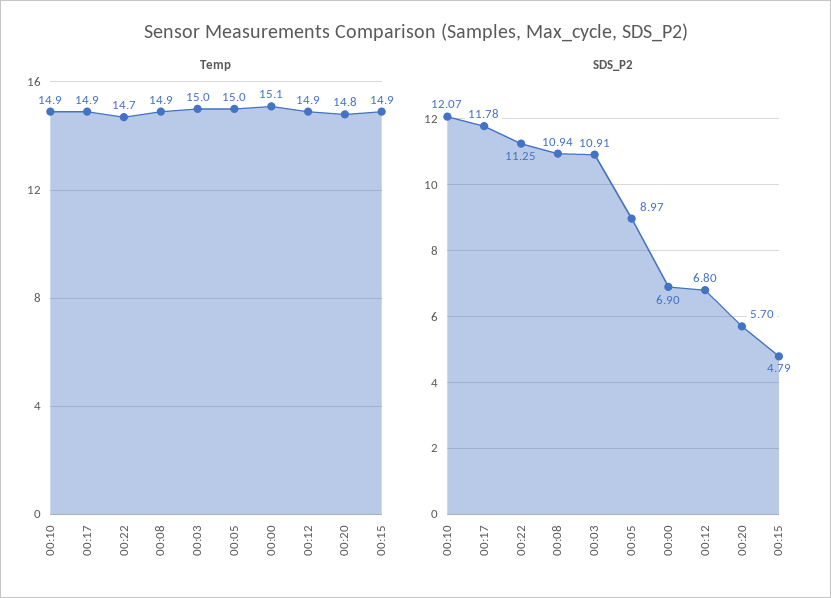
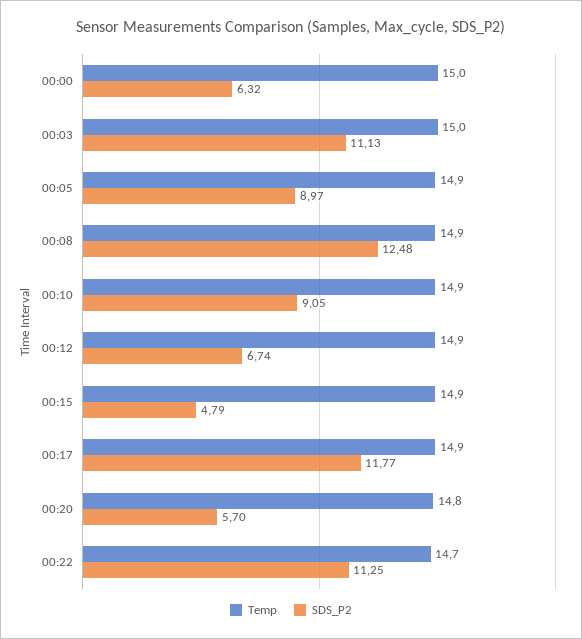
  {
    "Temp": {
      "00:10": 14.9,
      "00:17": 14.9,
      "00:22": 14.7,
      "00:08": 14.9,
      "00:03": 15,
-     "00:05": 15,
+     "00:05": 14.9,
-     "00:00": 15.1,
+     "00:00": 15,
      "00:12": 14.9,
      "00:20": 14.8,
      "00:15": 14.9
    },
    "SDS_P2": {
-     "00:10": 12.07,
+     "00:10": 9.05,
-     "00:17": 11.78,
+     "00:17": 11.77,
      "00:22": 11.25,
-     "00:08": 10.94,
+     "00:08": 12.48,
-     "00:03": 10.91,
+     "00:03": 11.13,
      "00:05": 8.97,
-     "00:00": 6.9,
+     "00:00": 6.32,
-     "00:12": 6.8,
+     "00:12": 6.74,
      "00:20": 5.7,
      "00:15": 4.79
    }
  }

